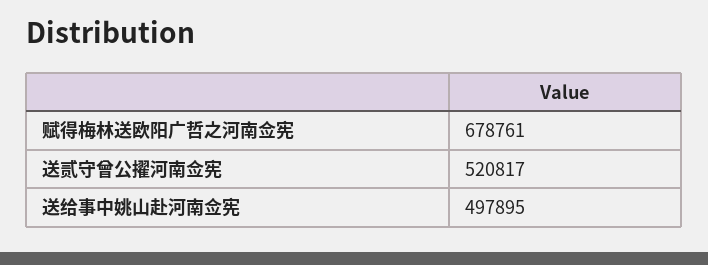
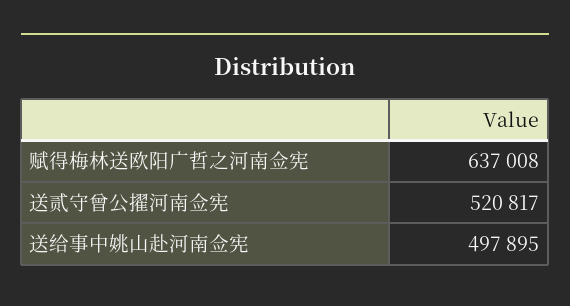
  {
-   "赋得梅林送欧阳广哲之河南佥宪": 678761,
+   "赋得梅林送欧阳广哲之河南佥宪": 637008,
    "送贰守曾公擢河南佥宪": 520817,
    "送给事中姚山赴河南佥宪": 497895
  }

